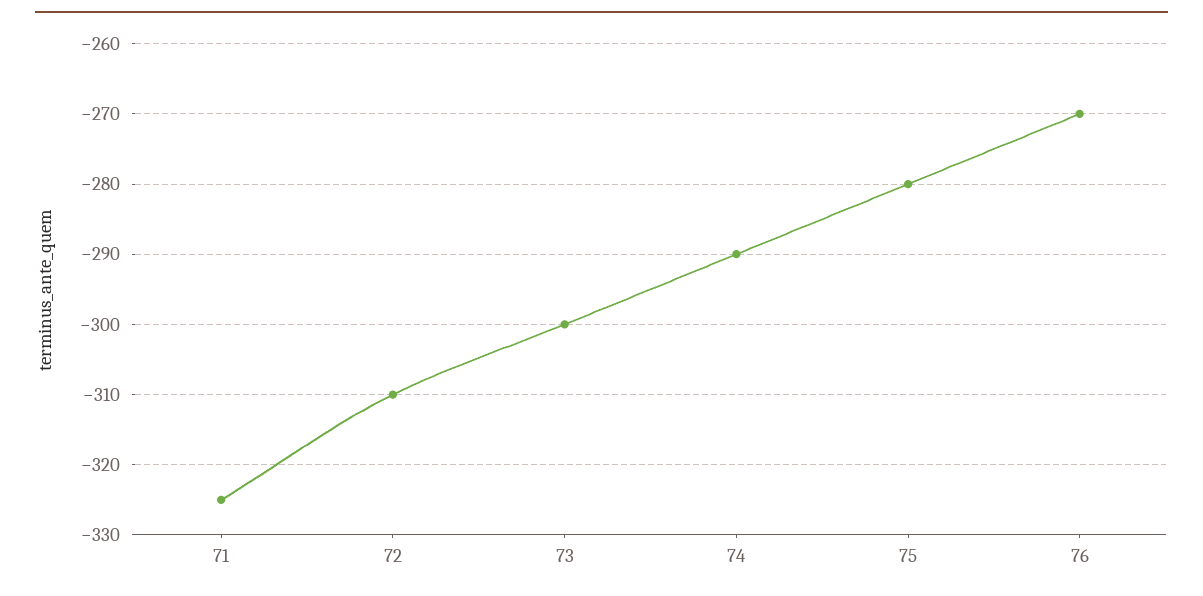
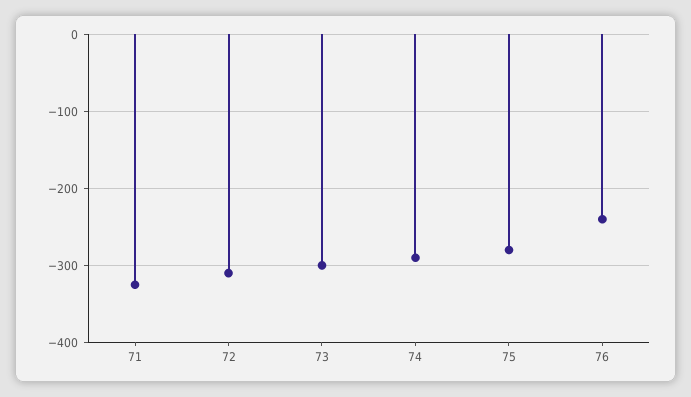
  {
    "71": -325,
    "72": -310,
    "73": -300,
    "74": -290,
    "75": -280,
-   "76": -270
+   "76": -240
  }

